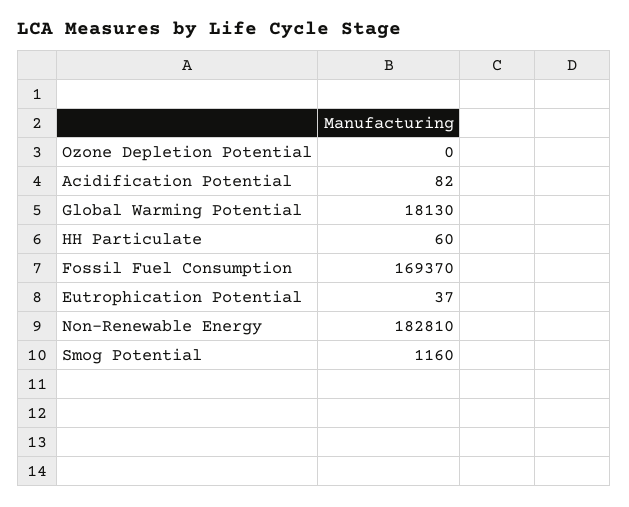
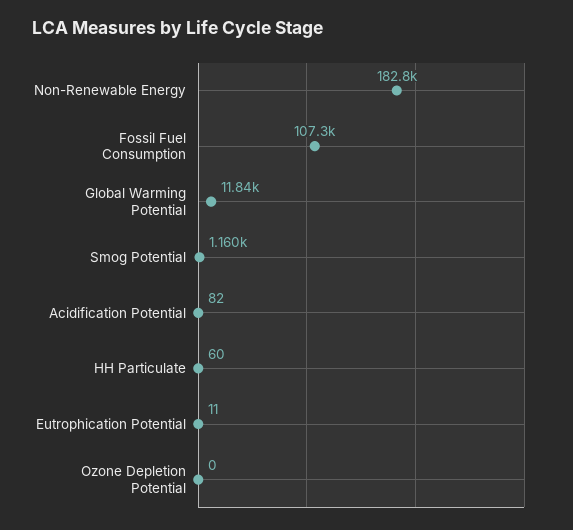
  {
    "Ozone Depletion Potential": 0,
    "Acidification Potential": 82,
-   "Global Warming Potential": 18130,
+   "Global Warming Potential": 11840,
    "HH Particulate": 60,
-   "Fossil Fuel Consumption": 169370,
+   "Fossil Fuel Consumption": 107300,
-   "Eutrophication Potential": 37,
+   "Eutrophication Potential": 11,
    "Non-Renewable Energy": 182810,
    "Smog Potential": 1160
  }

